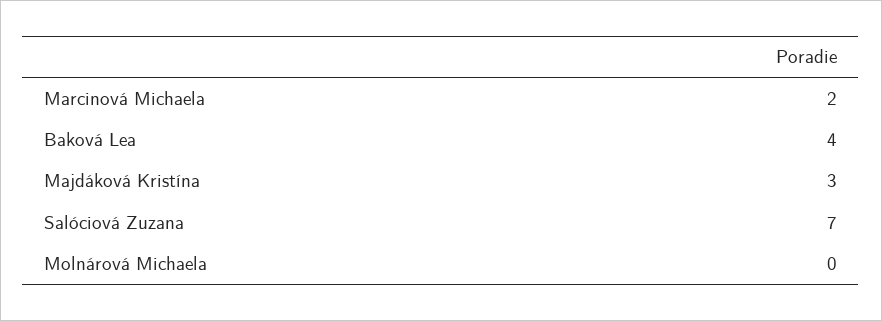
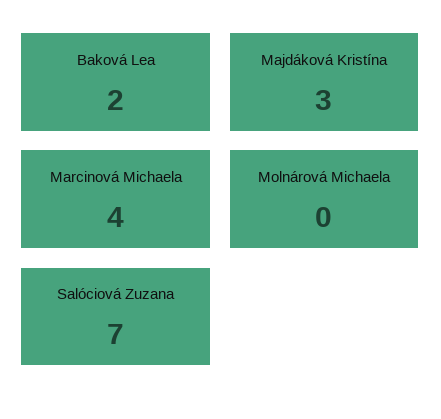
  {
-   "Marcinová Michaela": 2,
+   "Marcinová Michaela": 4,
-   "Baková Lea": 4,
+   "Baková Lea": 2,
    "Majdáková Kristína": 3,
    "Salóciová Zuzana": 7,
    "Molnárová Michaela": 0
  }

